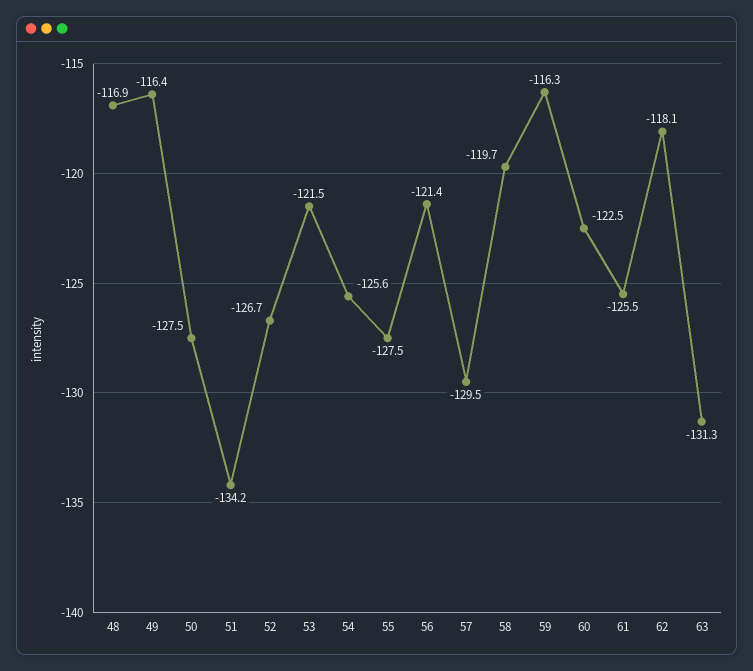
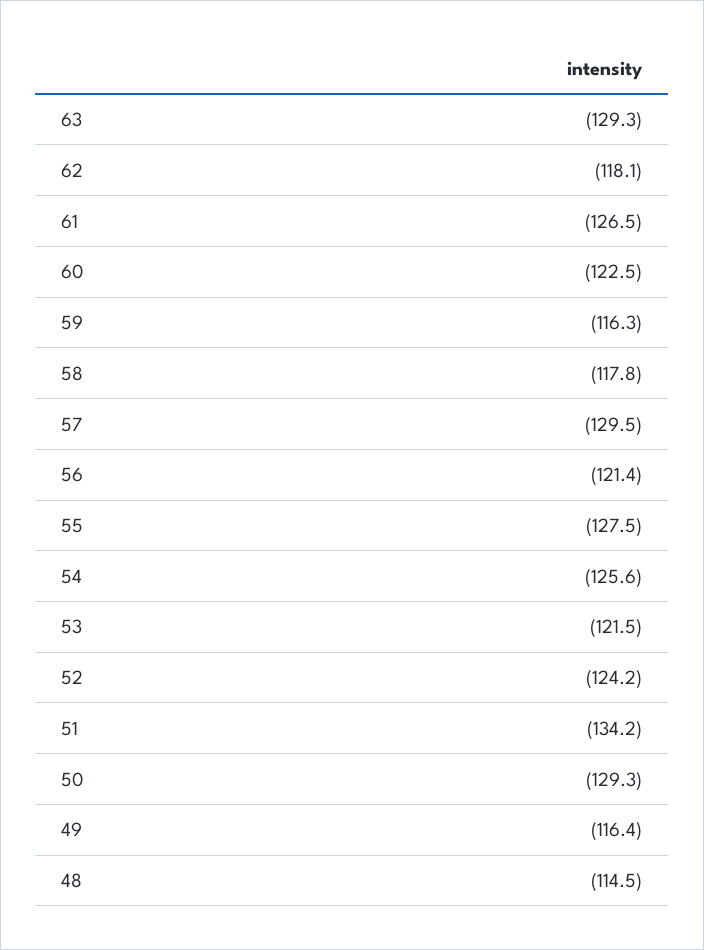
  {
-   "48": -116.9,
+   "48": -114.5,
    "49": -116.4,
-   "50": -127.5,
+   "50": -129.3,
    "51": -134.2,
-   "52": -126.7,
+   "52": -124.2,
    "53": -121.5,
    "54": -125.6,
    "55": -127.5,
    "56": -121.4,
    "57": -129.5,
-   "58": -119.7,
+   "58": -117.8,
    "59": -116.3,
    "60": -122.5,
-   "61": -125.5,
+   "61": -126.5,
    "62": -118.1,
-   "63": -131.3
+   "63": -129.3
  }

